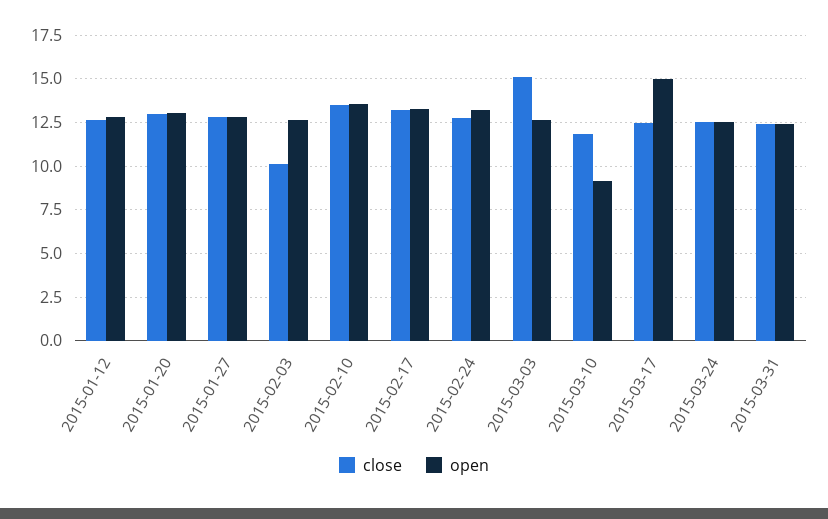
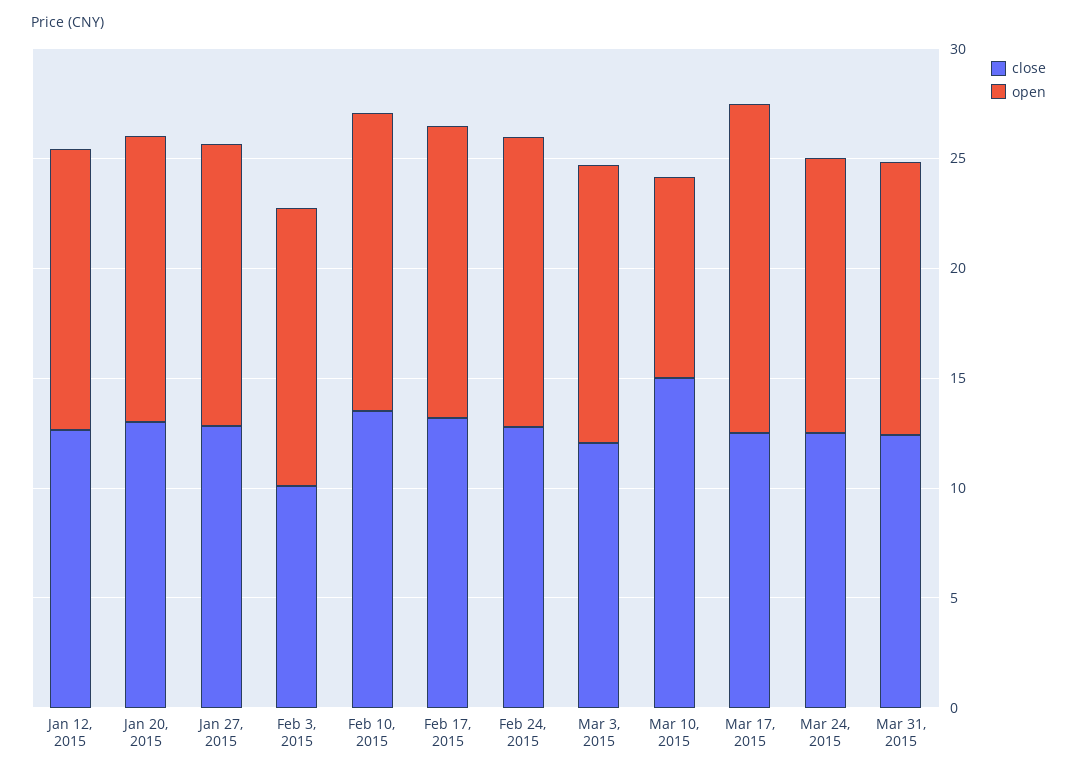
  {
    "close": {
      "2015-01-12": 12.5,
      "2015-01-20": 13,
      "2015-01-27": 13,
      "2015-02-03": 10,
      "2015-02-10": 13.5,
      "2015-02-17": 13,
      "2015-02-24": 13,
-     "2015-03-03": 15,
+     "2015-03-03": 12,
-     "2015-03-10": 12,
+     "2015-03-10": 15,
      "2015-03-17": 12.5,
      "2015-03-24": 12.5,
      "2015-03-31": 12.5
    },
    "open": {
      "2015-01-12": 13,
      "2015-01-20": 13,
      "2015-01-27": 13,
      "2015-02-03": 12.5,
      "2015-02-10": 13.5,
      "2015-02-17": 13.5,
      "2015-02-24": 13,
      "2015-03-03": 12.5,
      "2015-03-10": 9,
      "2015-03-17": 15,
      "2015-03-24": 12.5,
      "2015-03-31": 12.5
    }
  }

